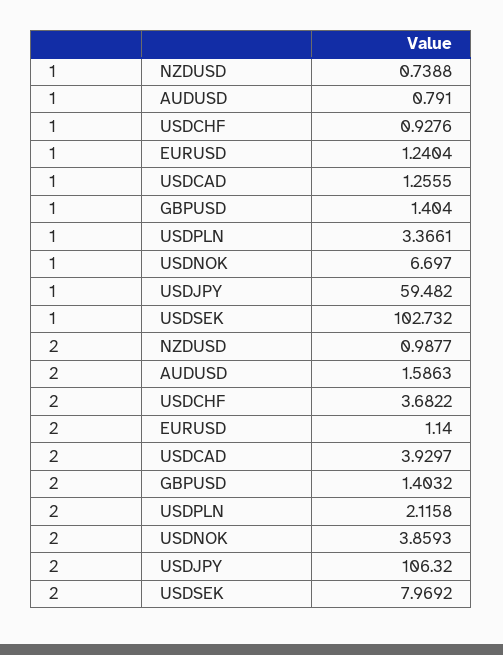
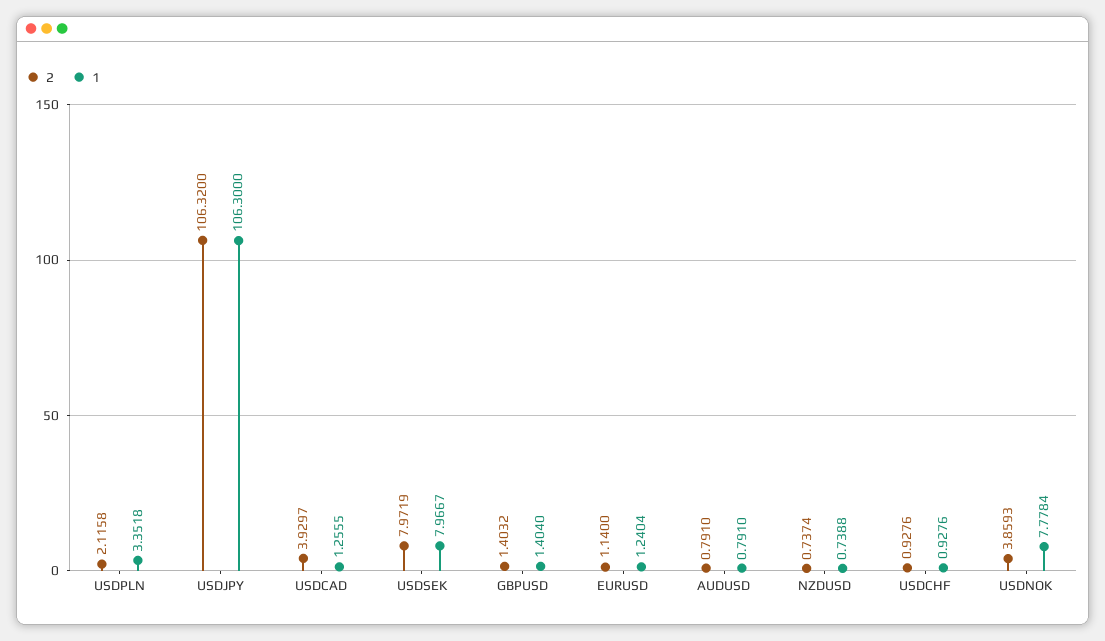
  {
    "1": {
      "NZDUSD": 0.7388,
      "AUDUSD": 0.791,
      "USDCHF": 0.9276,
      "EURUSD": 1.2404,
      "USDCAD": 1.2555,
      "GBPUSD": 1.404,
-     "USDPLN": 3.3661,
+     "USDPLN": 3.3518,
-     "USDNOK": 6.697,
+     "USDNOK": 7.7784,
-     "USDJPY": 59.482,
+     "USDJPY": 106.3,
-     "USDSEK": 102.732
+     "USDSEK": 7.9667
    },
    "2": {
-     "NZDUSD": 0.9877,
+     "NZDUSD": 0.7374,
-     "AUDUSD": 1.5863,
+     "AUDUSD": 0.791,
-     "USDCHF": 3.6822,
+     "USDCHF": 0.9276,
      "EURUSD": 1.14,
      "USDCAD": 3.9297,
      "GBPUSD": 1.4032,
      "USDPLN": 2.1158,
      "USDNOK": 3.8593,
      "USDJPY": 106.32,
-     "USDSEK": 7.9692
+     "USDSEK": 7.9719
    }
  }

